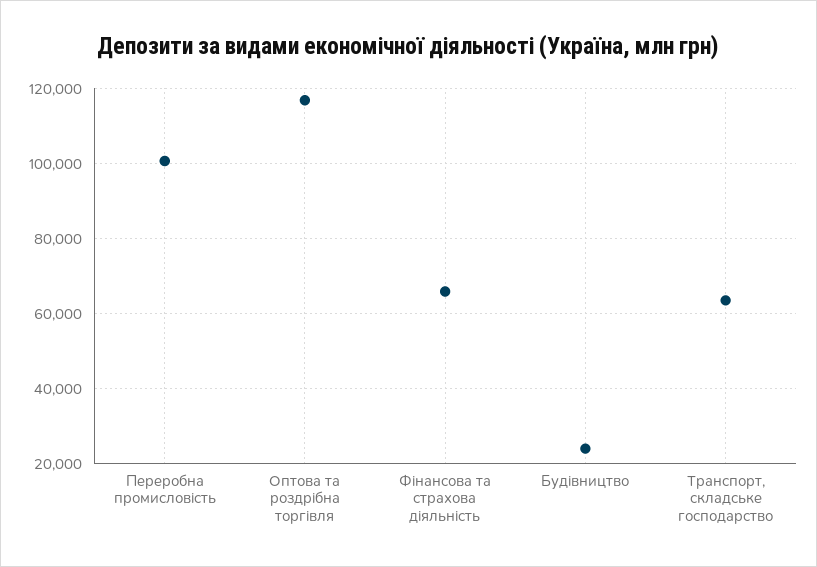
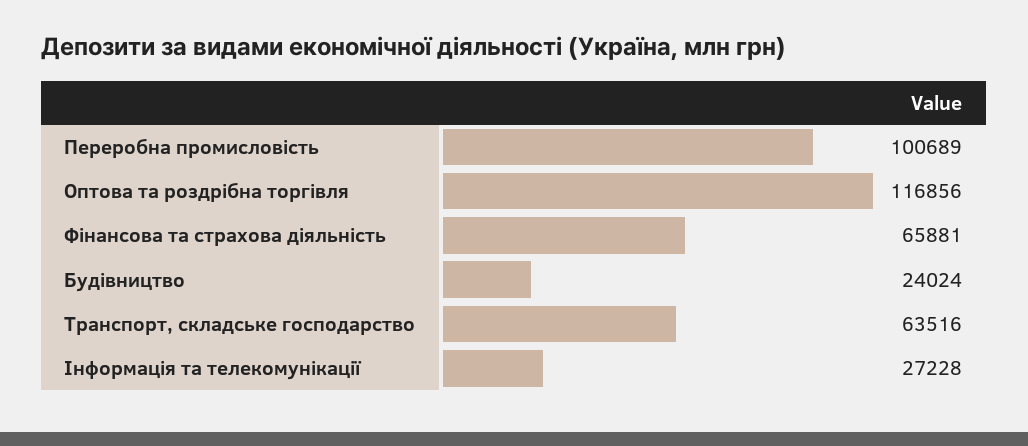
  {
    "Переробна промисловість": 100689,
    "Оптова та роздрібна торгівля": 116856,
    "Фінансова та страхова діяльність": 65881,
    "Будівництво": 24024,
-   "Транспорт, складське господарство": 63516
+   "Транспорт, складське господарство": 63516,
+   "Інформація та телекомунікації": 27228
  }

